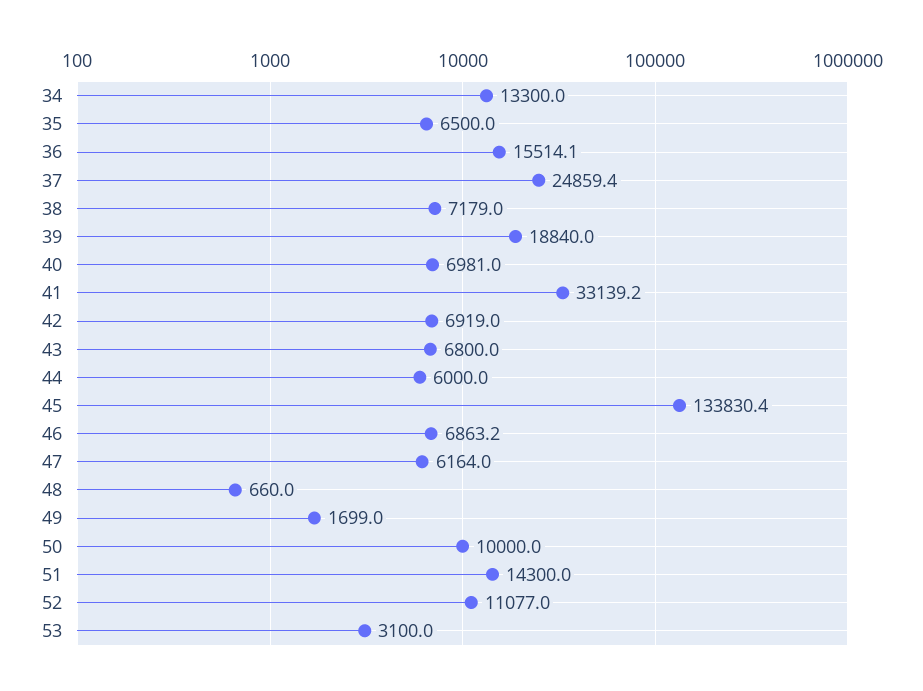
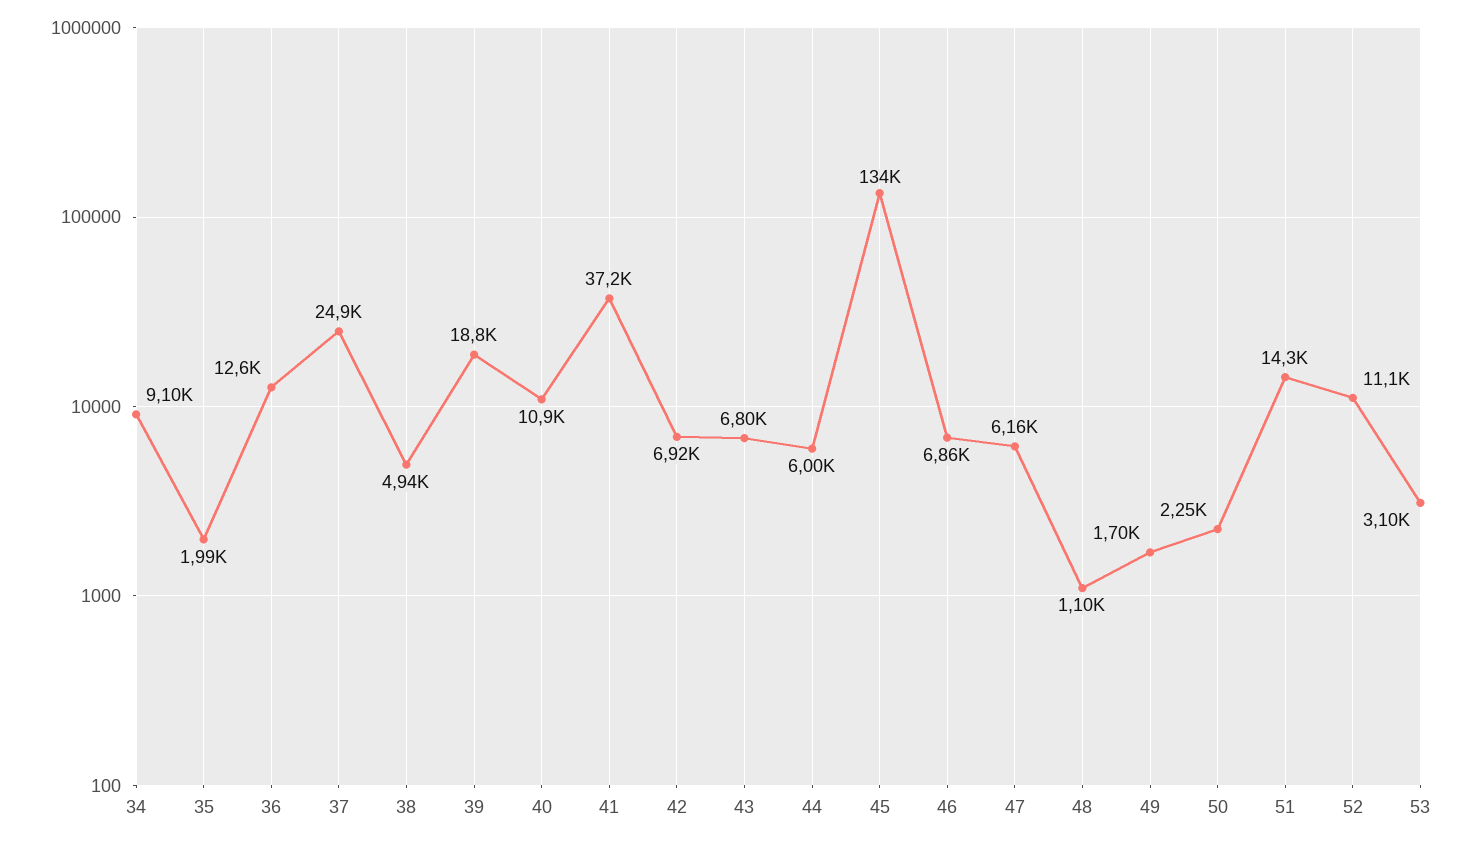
  {
-   "34": 13300,
+   "34": 9100,
-   "35": 6500,
+   "35": 1990,
-   "36": 15514.1,
+   "36": 12600,
    "37": 24859.4,
-   "38": 7179,
+   "38": 4940,
    "39": 18840,
-   "40": 6981,
+   "40": 10900,
-   "41": 33139.2,
+   "41": 37200,
    "42": 6919,
    "43": 6800,
    "44": 6000,
    "45": 133830.4,
    "46": 6863.2,
    "47": 6164,
-   "48": 660,
+   "48": 1100,
    "49": 1699,
-   "50": 10000,
+   "50": 2250,
    "51": 14300,
    "52": 11077,
    "53": 3100
  }

